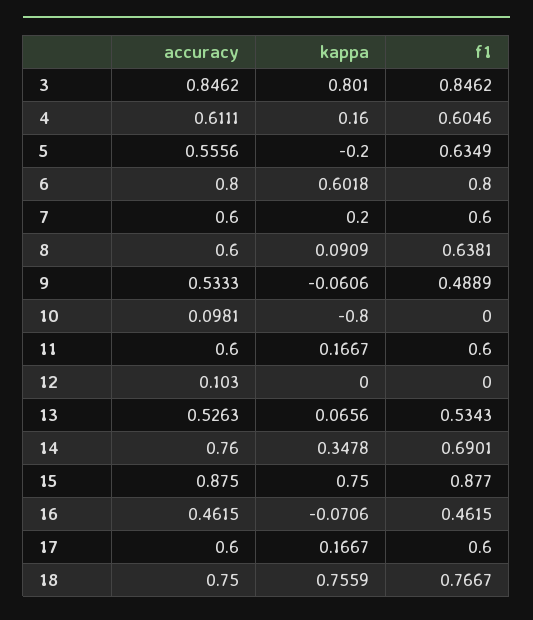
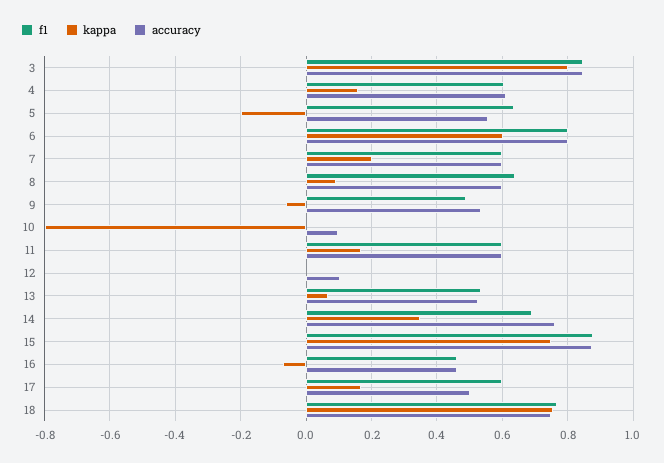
  {
    "accuracy": {
      "3": 0.8462,
      "4": 0.6111,
      "5": 0.5556,
      "6": 0.8,
      "7": 0.6,
      "8": 0.6,
      "9": 0.5333,
      "10": 0.0981,
      "11": 0.6,
      "12": 0.103,
      "13": 0.5263,
      "14": 0.76,
      "15": 0.875,
      "16": 0.4615,
-     "17": 0.6,
+     "17": 0.5,
      "18": 0.75
    },
    "kappa": {
      "3": 0.801,
      "4": 0.16,
      "5": -0.2,
      "6": 0.6018,
      "7": 0.2,
      "8": 0.0909,
      "9": -0.0606,
      "10": -0.8,
      "11": 0.1667,
      "12": 0,
      "13": 0.0656,
      "14": 0.3478,
      "15": 0.75,
      "16": -0.0706,
      "17": 0.1667,
      "18": 0.7559
    },
    "f1": {
      "3": 0.8462,
      "4": 0.6046,
      "5": 0.6349,
      "6": 0.8,
      "7": 0.6,
      "8": 0.6381,
      "9": 0.4889,
      "10": 0,
      "11": 0.6,
      "12": 0,
      "13": 0.5343,
      "14": 0.6901,
      "15": 0.877,
      "16": 0.4615,
      "17": 0.6,
      "18": 0.7667
    }
  }

